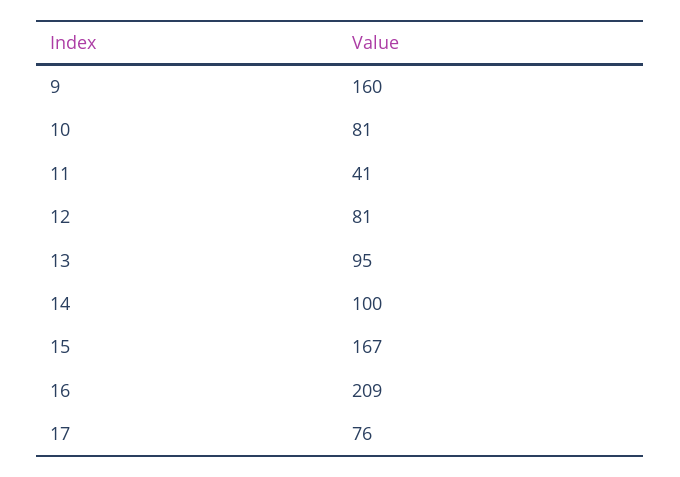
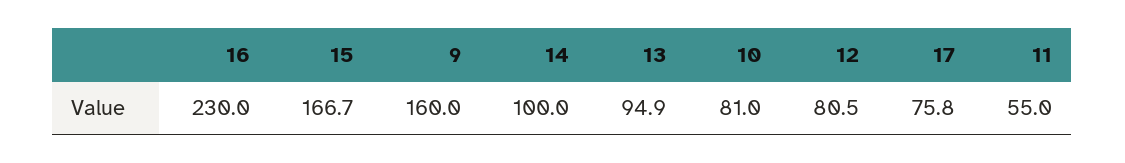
  {
    "9": 160,
    "10": 81,
-   "11": 41,
+   "11": 55,
    "12": 80.5,
    "13": 94.9,
    "14": 100,
    "15": 166.7,
-   "16": 209,
+   "16": 230,
    "17": 75.8
  }

